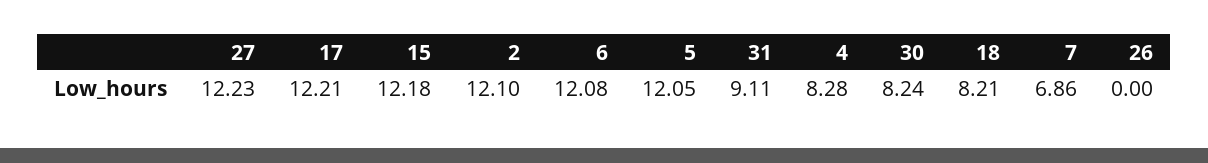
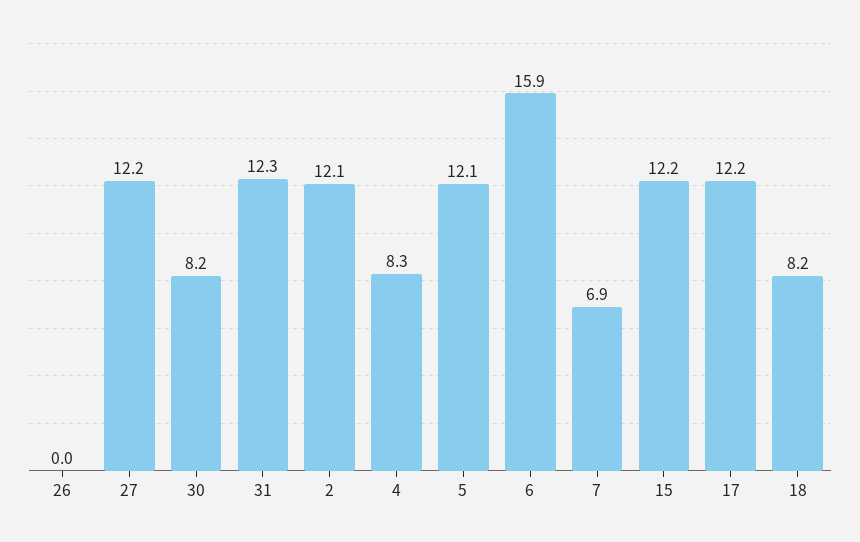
  {
    "27": 12.23,
    "17": 12.21,
    "15": 12.18,
    "2": 12.1,
-   "6": 12.08,
+   "6": 15.9,
    "5": 12.05,
-   "31": 9.11,
+   "31": 12.3,
    "4": 8.28,
    "30": 8.24,
    "18": 8.21,
    "7": 6.86,
    "26": 0
  }

